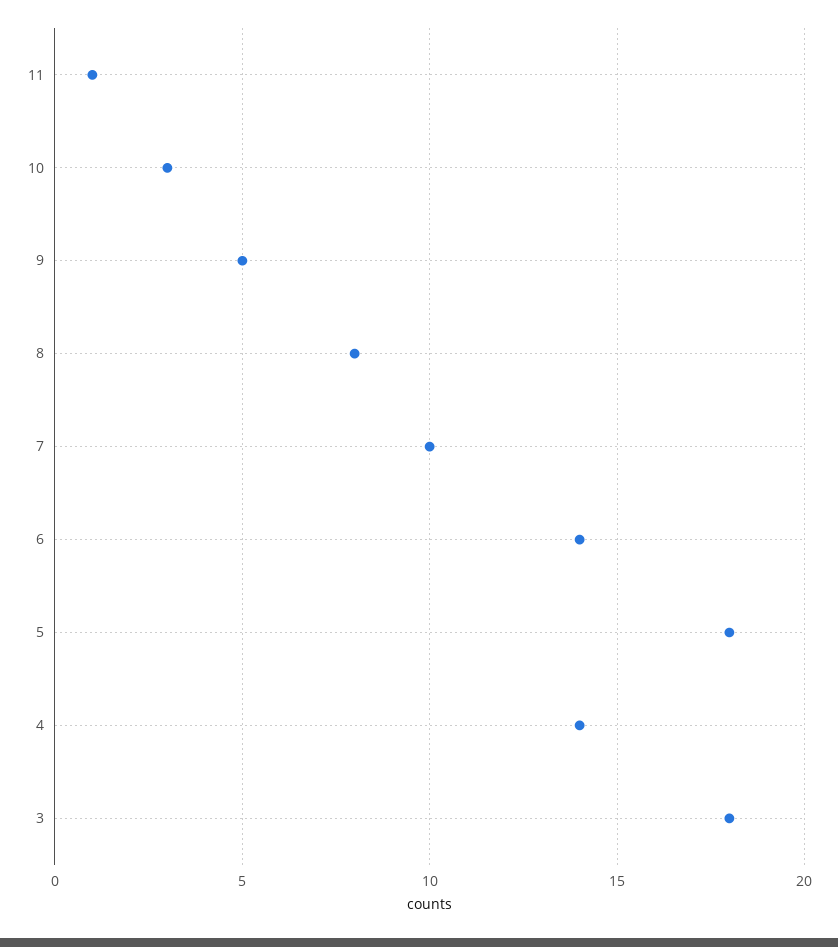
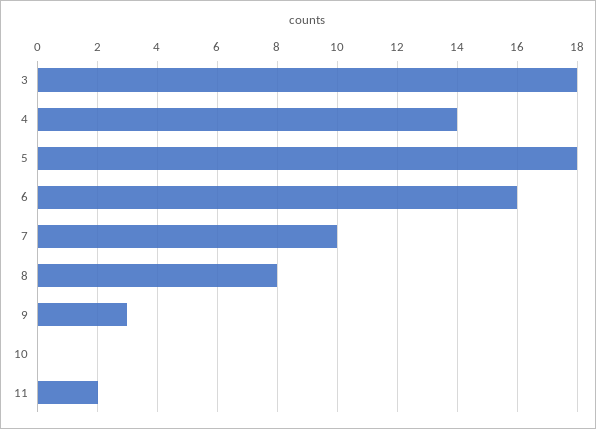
  {
-   "11": 1,
+   "11": 2,
-   "10": 3,
+   "10": 0,
-   "9": 5,
+   "9": 3,
    "8": 8,
    "7": 10,
-   "6": 14,
+   "6": 16,
    "5": 18,
    "4": 14,
    "3": 18
  }

